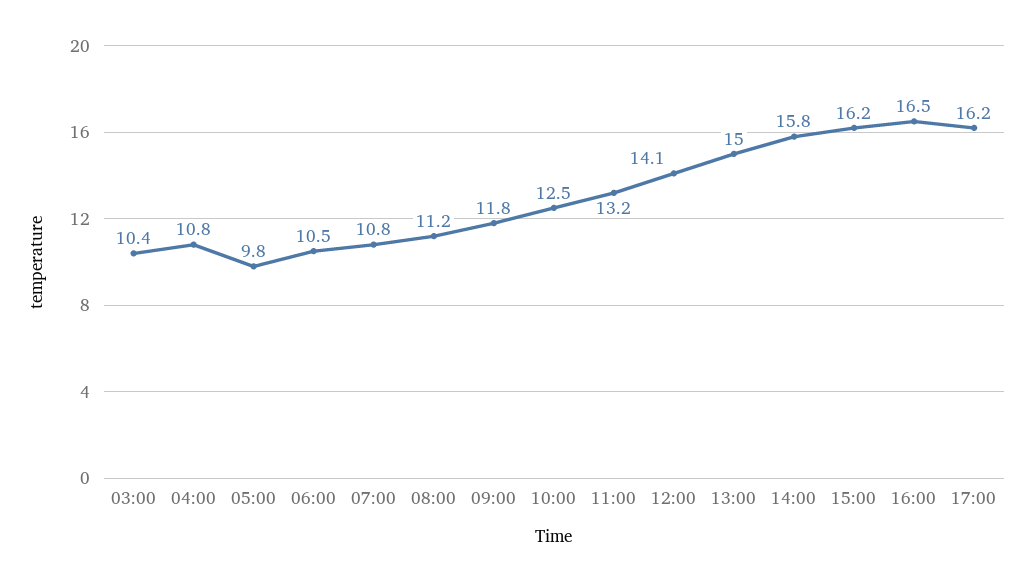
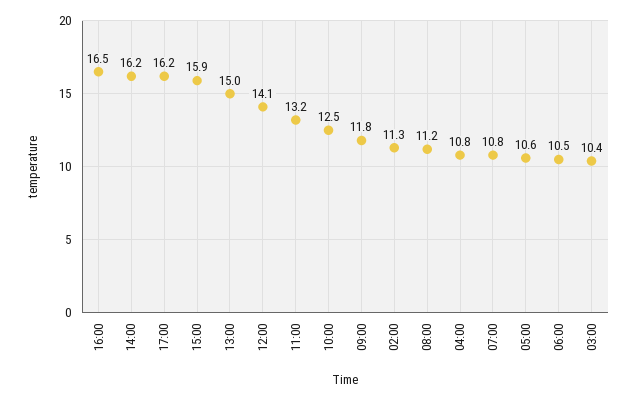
  {
    "03:00": 10.4,
    "04:00": 10.8,
-   "05:00": 9.8,
+   "05:00": 10.6,
    "06:00": 10.5,
    "07:00": 10.8,
    "08:00": 11.2,
    "09:00": 11.8,
    "10:00": 12.5,
    "11:00": 13.2,
    "12:00": 14.1,
    "13:00": 15,
-   "14:00": 15.8,
+   "14:00": 16.2,
-   "15:00": 16.2,
+   "15:00": 15.9,
    "16:00": 16.5,
-   "17:00": 16.2
+   "17:00": 16.2,
+   "02:00": 11.3
  }

